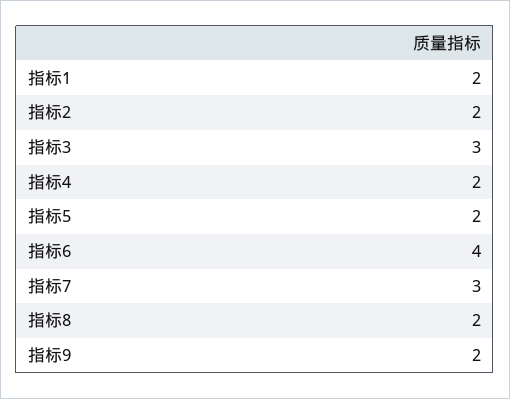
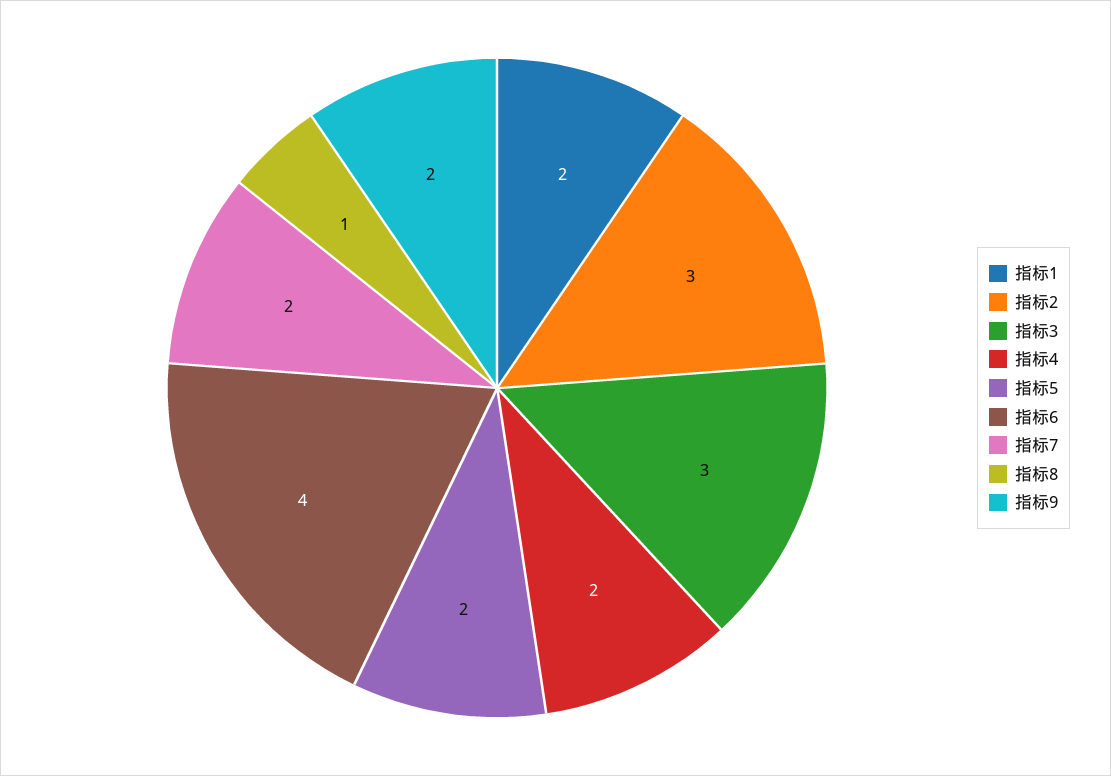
  {
    "指标1": 2,
-   "指标2": 2,
+   "指标2": 3,
    "指标3": 3,
    "指标4": 2,
    "指标5": 2,
    "指标6": 4,
-   "指标7": 3,
+   "指标7": 2,
-   "指标8": 2,
+   "指标8": 1,
    "指标9": 2
  }

